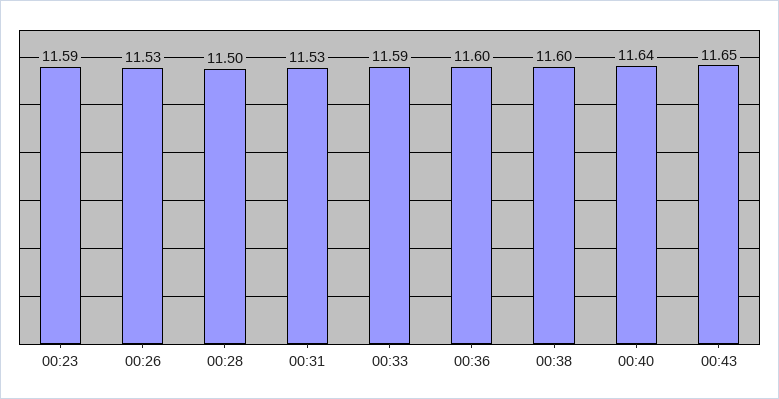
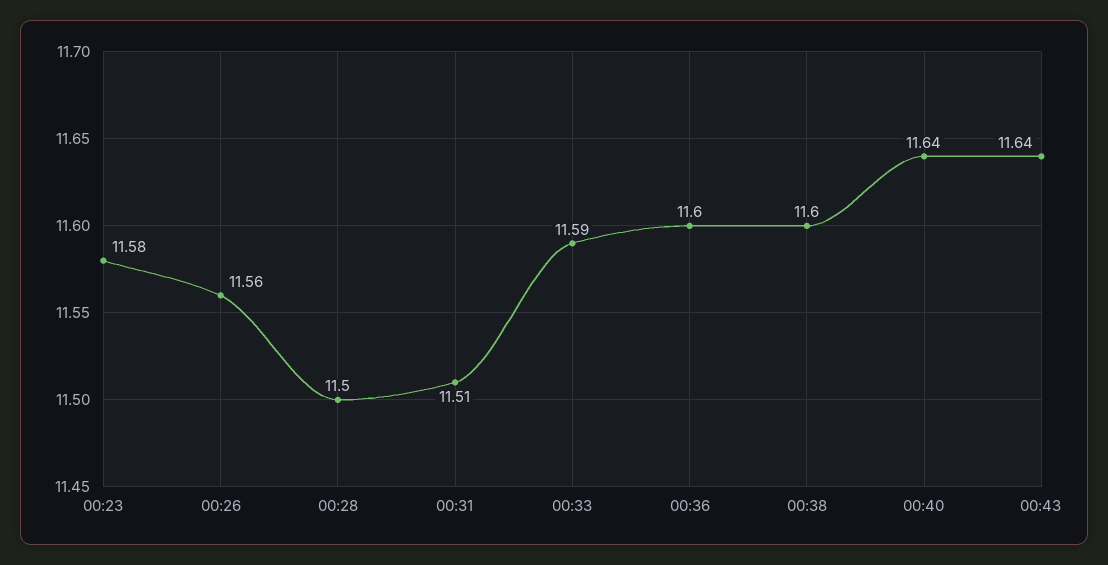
  {
-   "00:23": 11.59,
+   "00:23": 11.58,
-   "00:26": 11.53,
+   "00:26": 11.56,
    "00:28": 11.5,
-   "00:31": 11.53,
+   "00:31": 11.51,
    "00:33": 11.59,
    "00:36": 11.6,
    "00:38": 11.6,
    "00:40": 11.64,
-   "00:43": 11.65
+   "00:43": 11.64
  }

